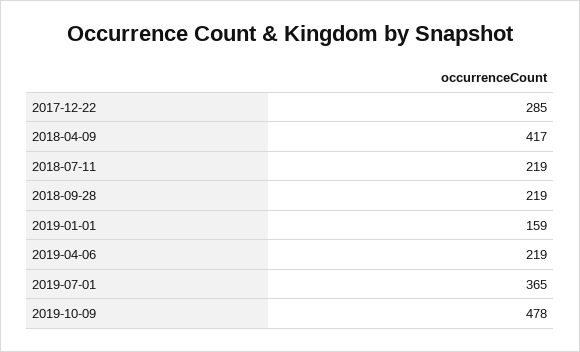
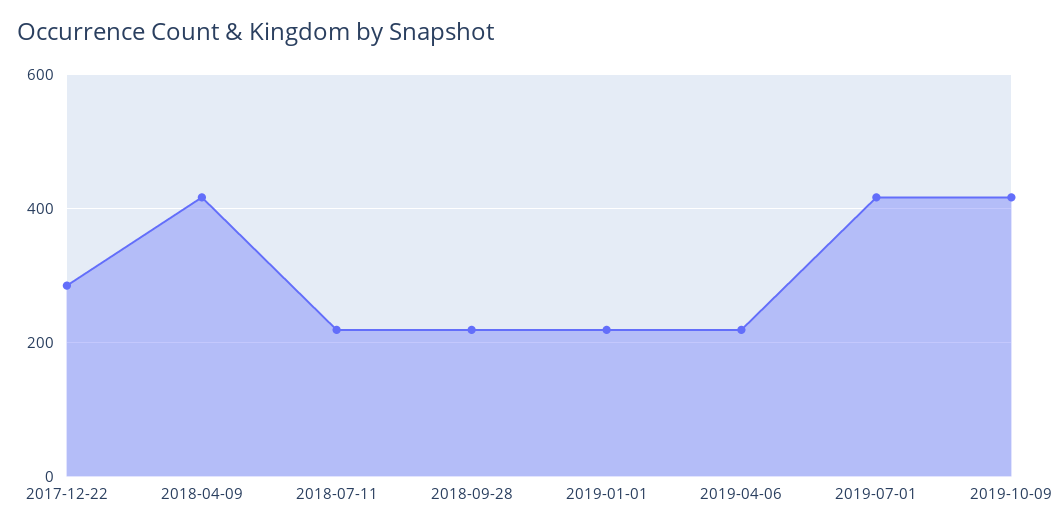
  {
    "2017-12-22": 285,
    "2018-04-09": 417,
    "2018-07-11": 219,
    "2018-09-28": 219,
-   "2019-01-01": 159,
+   "2019-01-01": 220,
    "2019-04-06": 219,
-   "2019-07-01": 365,
+   "2019-07-01": 420,
-   "2019-10-09": 478
+   "2019-10-09": 420
  }

